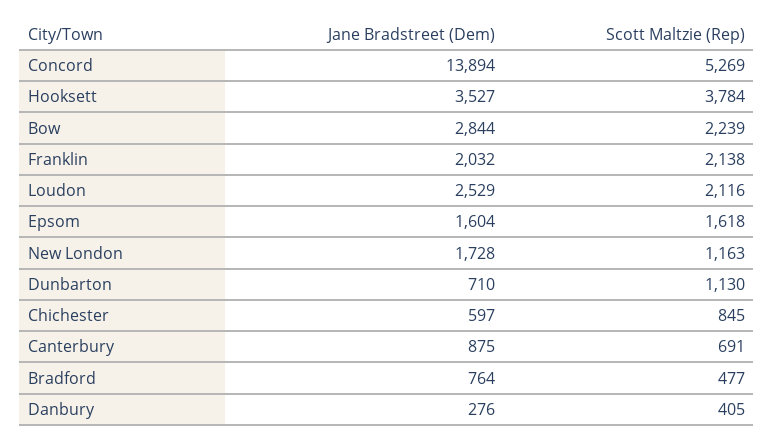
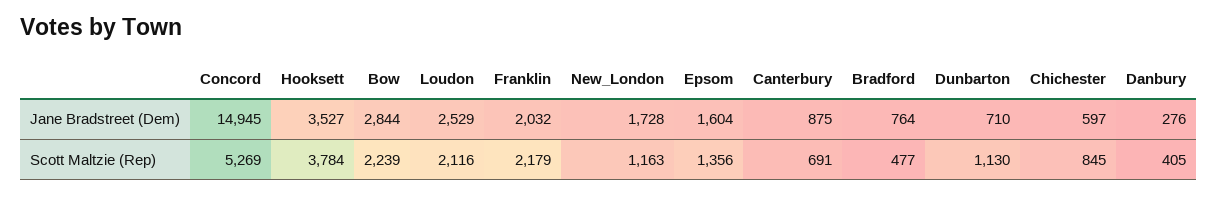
  {
    "Jane Bradstreet (Dem)": {
-     "Concord": 13894,
+     "Concord": 14945,
      "Hooksett": 3527,
      "Bow": 2844,
      "Franklin": 2032,
      "Loudon": 2529,
      "Epsom": 1604,
      "New London": 1728,
      "Dunbarton": 710,
      "Chichester": 597,
      "Canterbury": 875,
      "Bradford": 764,
      "Danbury": 276
    },
    "Scott Maltzie (Rep)": {
      "Concord": 5269,
      "Hooksett": 3784,
      "Bow": 2239,
-     "Franklin": 2138,
+     "Franklin": 2179,
      "Loudon": 2116,
-     "Epsom": 1618,
+     "Epsom": 1356,
      "New London": 1163,
      "Dunbarton": 1130,
      "Chichester": 845,
      "Canterbury": 691,
      "Bradford": 477,
      "Danbury": 405
    }
  }

